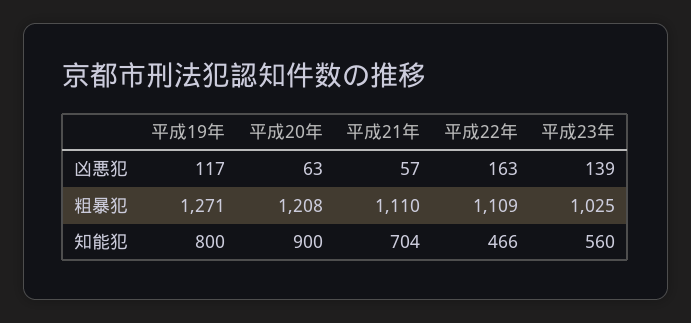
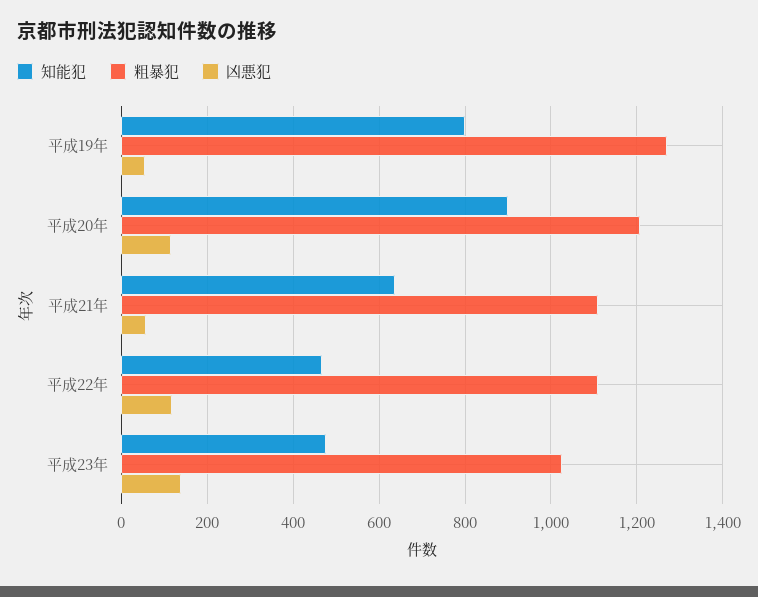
  {
    "凶悪犯": {
-     "平成19年": 117,
+     "平成19年": 60,
-     "平成20年": 63,
+     "平成20年": 120,
      "平成21年": 57,
-     "平成22年": 163,
+     "平成22年": 120,
      "平成23年": 139
    },
    "粗暴犯": {
      "平成19年": 1271,
      "平成20年": 1208,
      "平成21年": 1110,
      "平成22年": 1109,
      "平成23年": 1025
    },
    "知能犯": {
      "平成19年": 800,
      "平成20年": 900,
-     "平成21年": 704,
+     "平成21年": 640,
      "平成22年": 466,
-     "平成23年": 560
+     "平成23年": 480
    }
  }

